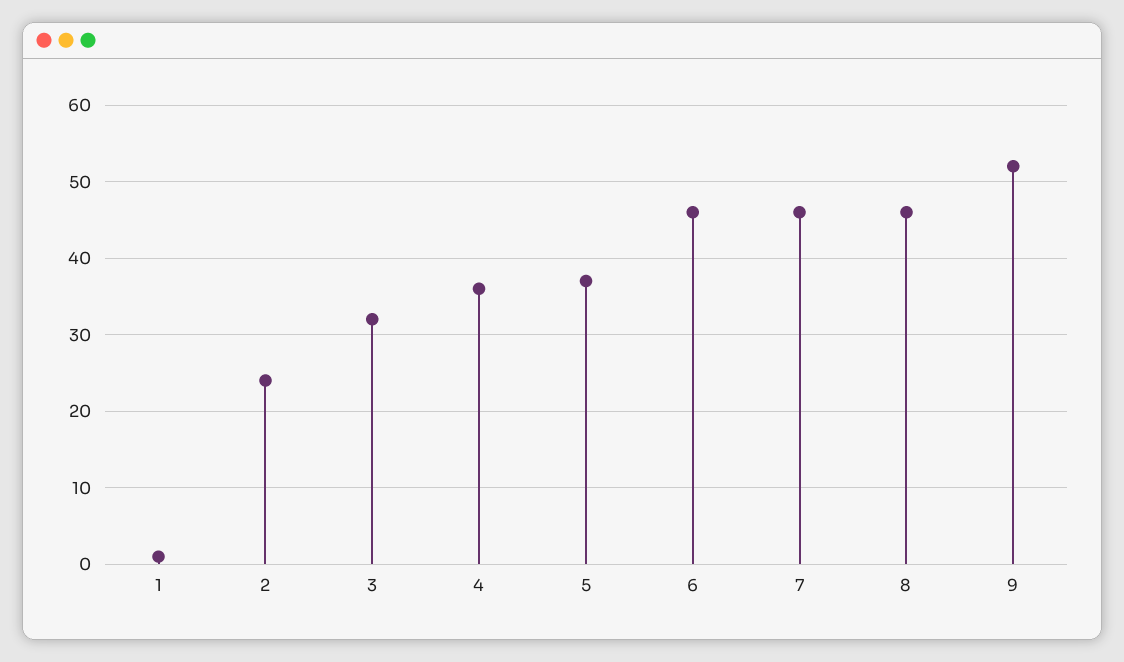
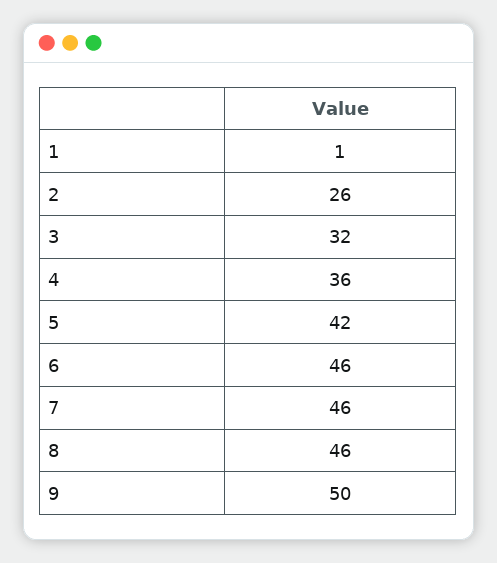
  {
    "1": 1,
-   "2": 24,
+   "2": 26,
    "3": 32,
    "4": 36,
-   "5": 37,
+   "5": 42,
    "6": 46,
    "7": 46,
    "8": 46,
-   "9": 52
+   "9": 50
  }

